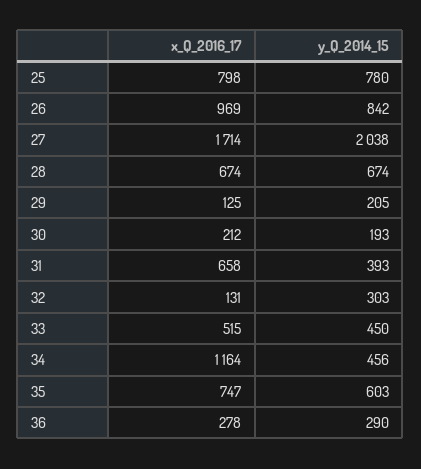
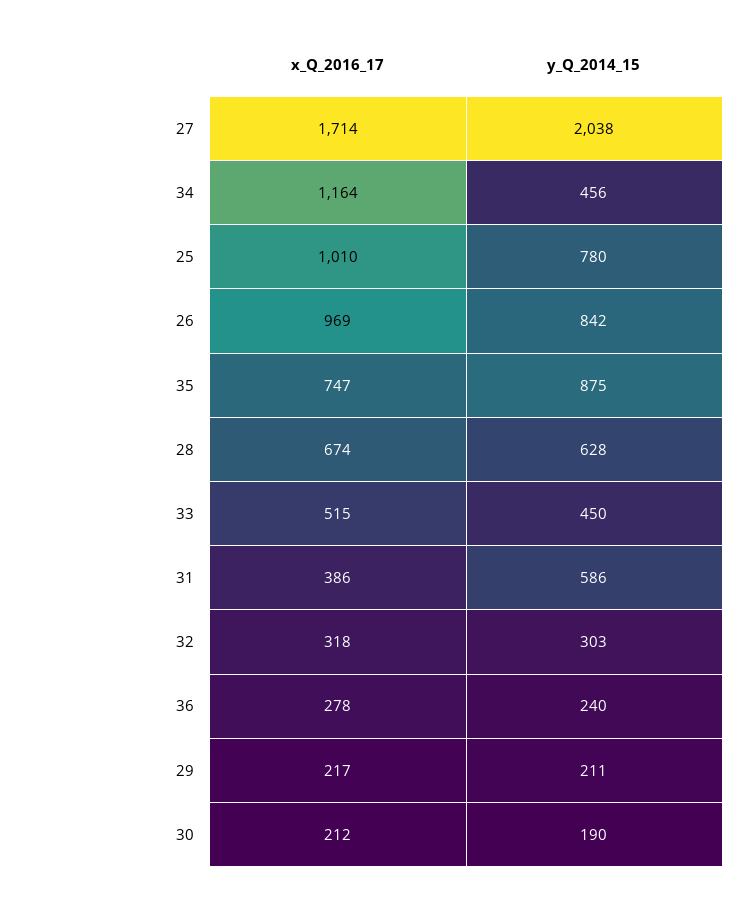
  {
    "x_Q_2016_17": {
-     "25": 798,
+     "25": 1010,
      "26": 969,
      "27": 1714,
      "28": 674,
-     "29": 125,
+     "29": 217,
      "30": 212,
-     "31": 658,
+     "31": 386,
-     "32": 131,
+     "32": 318,
      "33": 515,
      "34": 1164,
      "35": 747,
      "36": 278
    },
    "y_Q_2014_15": {
      "25": 780,
      "26": 842,
      "27": 2038,
-     "28": 674,
+     "28": 628,
-     "29": 205,
+     "29": 211,
-     "30": 193,
+     "30": 190,
-     "31": 393,
+     "31": 586,
      "32": 303,
      "33": 450,
      "34": 456,
-     "35": 603,
+     "35": 875,
-     "36": 290
+     "36": 240
    }
  }

